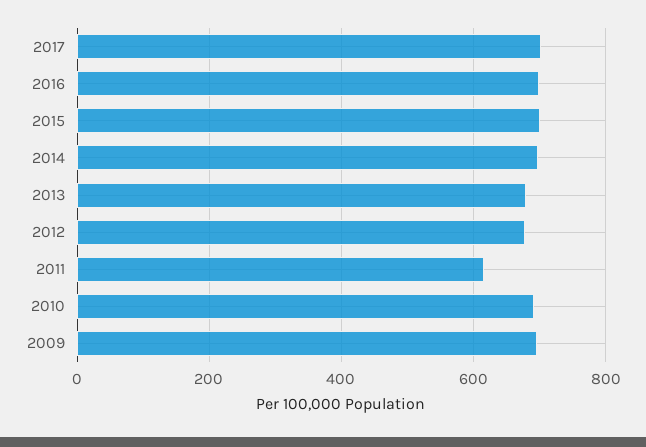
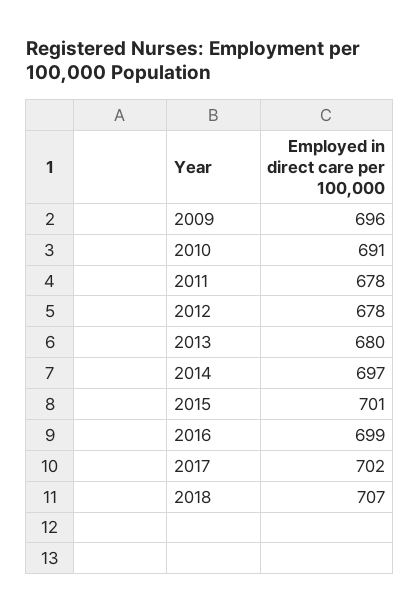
  {
    "2017": 702,
    "2016": 699,
    "2015": 701,
    "2014": 697,
    "2013": 680,
    "2012": 678,
-   "2011": 620,
+   "2011": 678,
    "2010": 691,
-   "2009": 696
+   "2009": 696,
+   "2018": 707
  }

